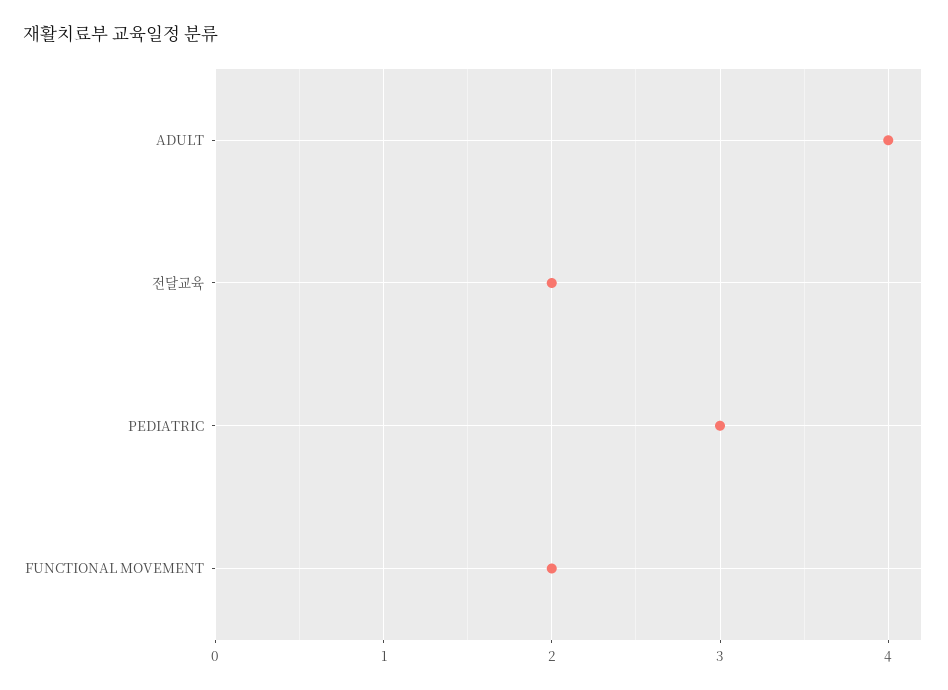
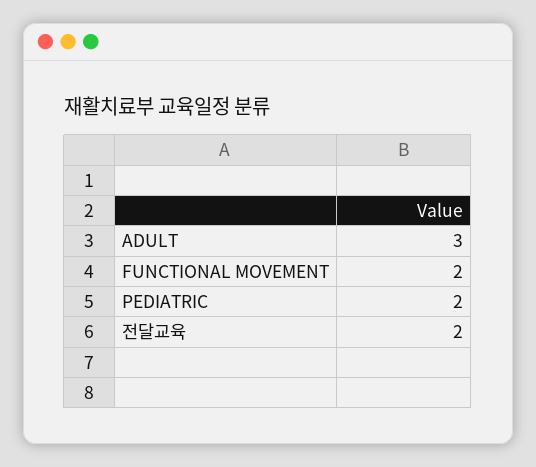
  {
-   "ADULT": 4,
+   "ADULT": 3,
    "전달교육": 2,
-   "PEDIATRIC": 3,
+   "PEDIATRIC": 2,
    "FUNCTIONAL MOVEMENT": 2
  }

